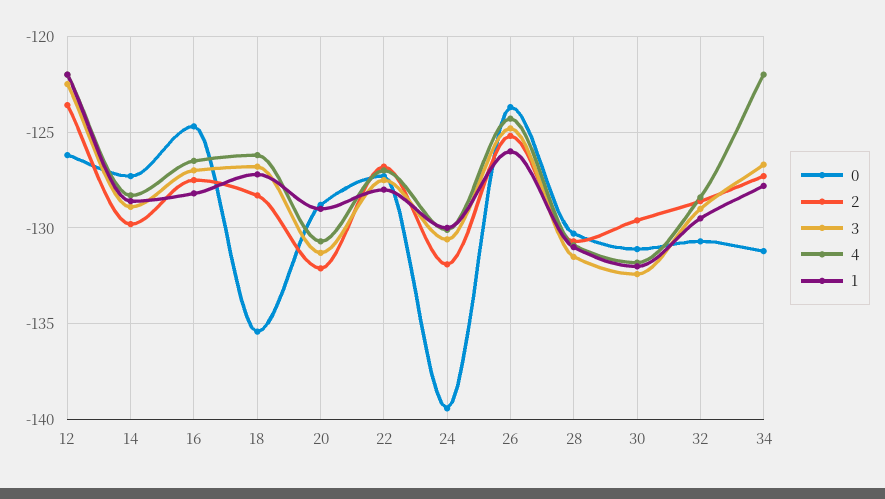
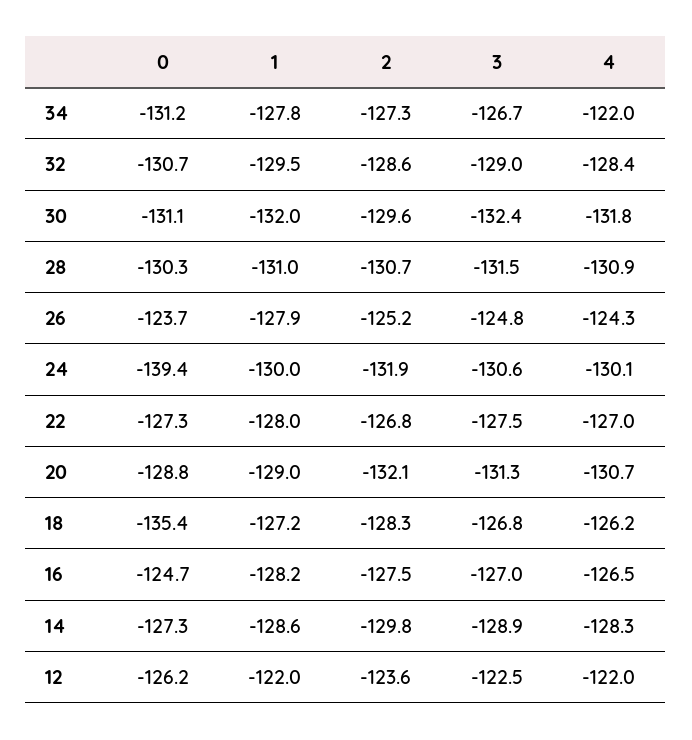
  {
    "0": {
      "12": -126.2,
      "14": -127.3,
      "16": -124.7,
      "18": -135.4,
      "20": -128.8,
      "22": -127.3,
      "24": -139.4,
      "26": -123.7,
      "28": -130.3,
      "30": -131.1,
      "32": -130.7,
      "34": -131.2
    },
    "2": {
      "12": -123.6,
      "14": -129.8,
      "16": -127.5,
      "18": -128.3,
      "20": -132.1,
      "22": -126.8,
      "24": -131.9,
      "26": -125.2,
      "28": -130.7,
      "30": -129.6,
      "32": -128.6,
      "34": -127.3
    },
    "3": {
      "12": -122.5,
      "14": -128.9,
      "16": -127,
      "18": -126.8,
      "20": -131.3,
      "22": -127.5,
      "24": -130.6,
      "26": -124.8,
      "28": -131.5,
      "30": -132.4,
      "32": -129,
      "34": -126.7
    },
    "4": {
      "12": -122,
      "14": -128.3,
      "16": -126.5,
      "18": -126.2,
      "20": -130.7,
      "22": -127,
      "24": -130.1,
      "26": -124.3,
      "28": -130.9,
      "30": -131.8,
      "32": -128.4,
      "34": -122
    },
    "1": {
      "12": -122,
      "14": -128.6,
      "16": -128.2,
      "18": -127.2,
      "20": -129,
      "22": -128,
      "24": -130,
-     "26": -126,
+     "26": -127.9,
      "28": -131,
      "30": -132,
      "32": -129.5,
      "34": -127.8
    }
  }

